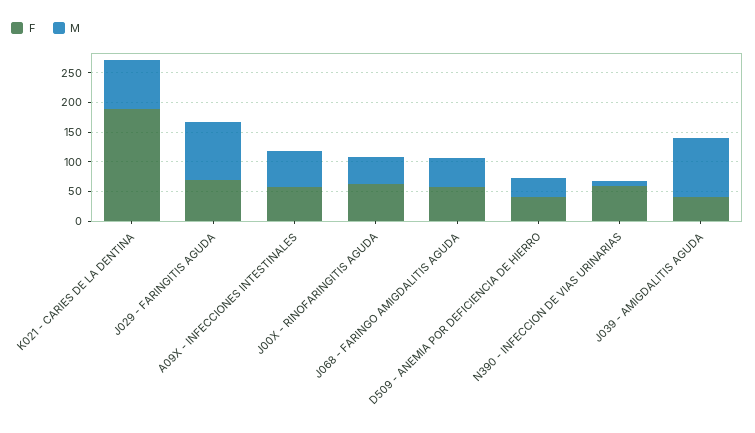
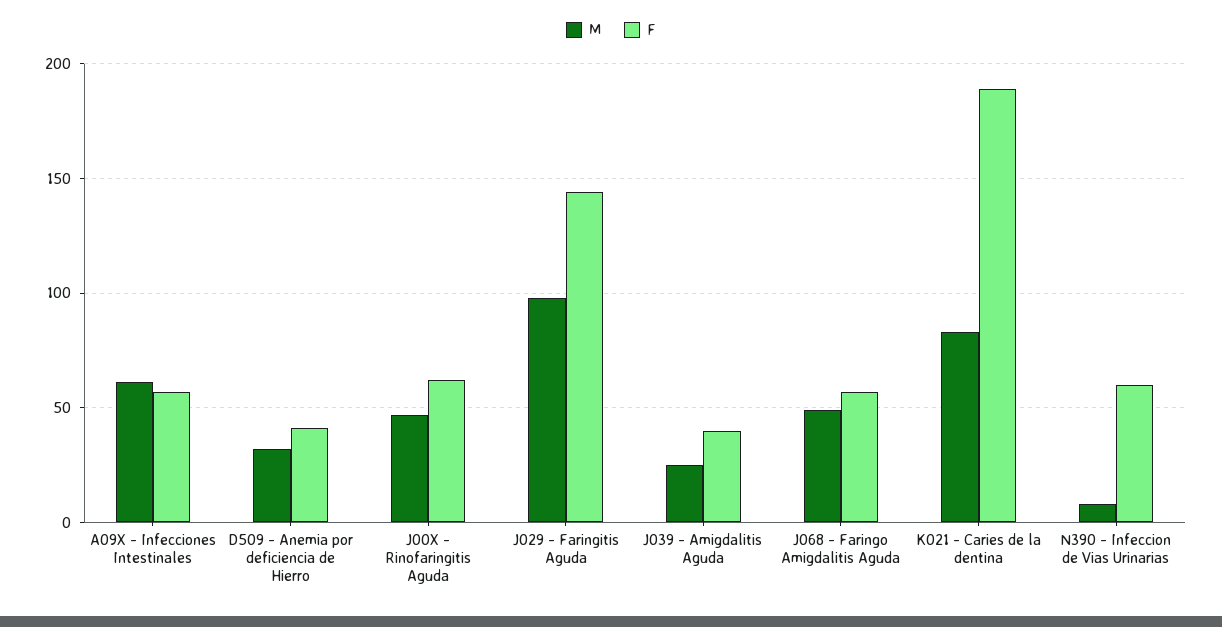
  {
    "F": {
      "K021 - CARIES DE LA DENTINA": 190,
-     "J029 - FARINGITIS AGUDA": 75,
+     "J029 - FARINGITIS AGUDA": 145,
      "A09X - INFECCIONES INTESTINALES": 55,
      "J00X - RINOFARINGITIS AGUDA": 60,
      "J068 - FARINGO AMIGDALITIS AGUDA": 55,
      "D509 - ANEMIA POR DEFICIENCIA DE HIERRO": 40,
      "N390 - INFECCION DE VIAS URINARIAS": 60,
      "J039 - AMIGDALITIS AGUDA": 40
    },
    "M": {
      "K021 - CARIES DE LA DENTINA": 85,
      "J029 - FARINGITIS AGUDA": 100,
      "A09X - INFECCIONES INTESTINALES": 60,
      "J00X - RINOFARINGITIS AGUDA": 45,
      "J068 - FARINGO AMIGDALITIS AGUDA": 50,
      "D509 - ANEMIA POR DEFICIENCIA DE HIERRO": 30,
      "N390 - INFECCION DE VIAS URINARIAS": 10,
-     "J039 - AMIGDALITIS AGUDA": 100
+     "J039 - AMIGDALITIS AGUDA": 25
    }
  }

